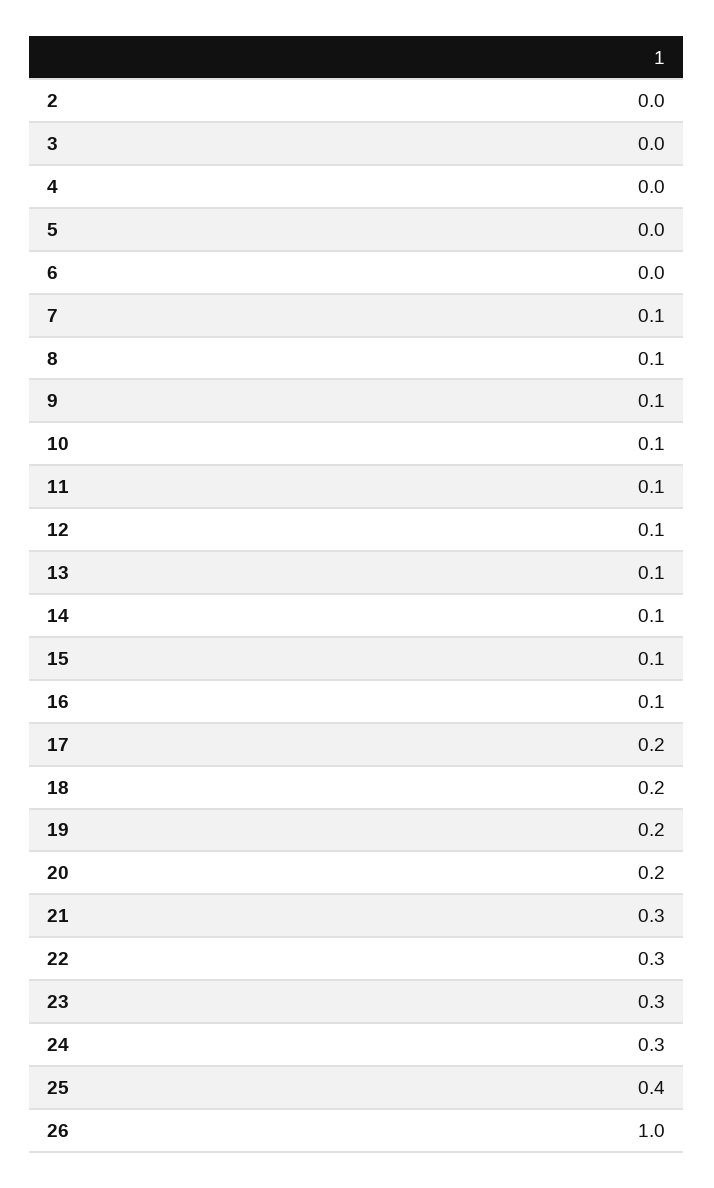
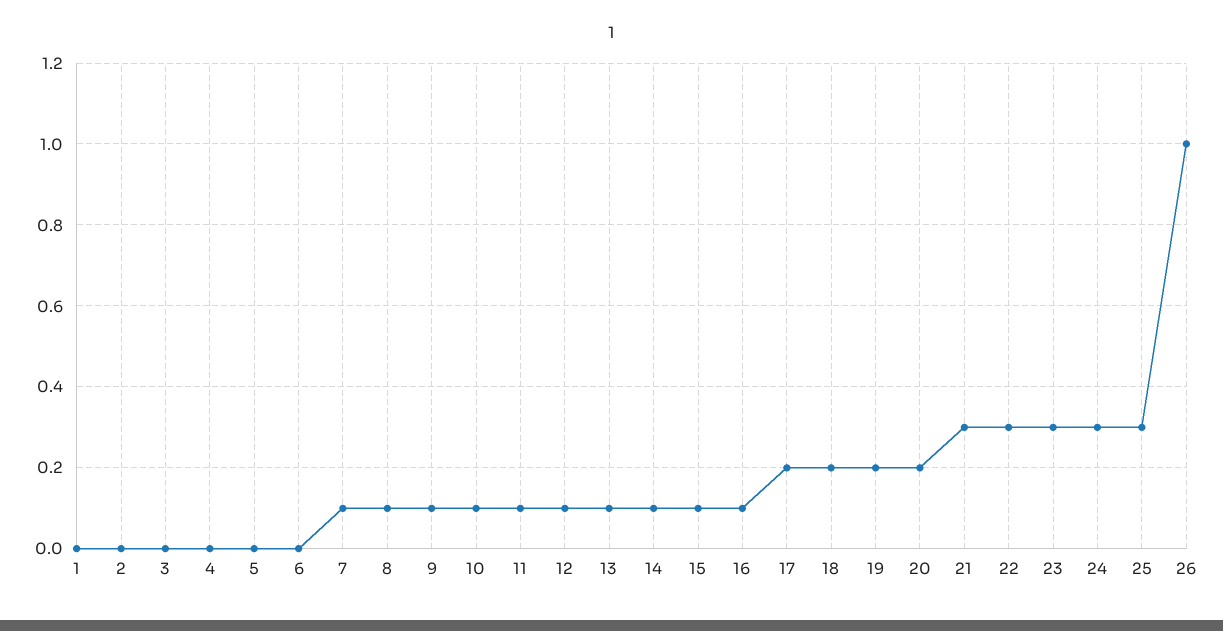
  {
    "2": 0,
    "3": 0,
    "4": 0,
    "5": 0,
    "6": 0,
    "7": 0.1,
    "8": 0.1,
    "9": 0.1,
    "10": 0.1,
    "11": 0.1,
    "12": 0.1,
    "13": 0.1,
    "14": 0.1,
    "15": 0.1,
    "16": 0.1,
    "17": 0.2,
    "18": 0.2,
    "19": 0.2,
    "20": 0.2,
    "21": 0.3,
    "22": 0.3,
    "23": 0.3,
    "24": 0.3,
-   "25": 0.4,
+   "25": 0.3,
-   "26": 1
+   "26": 1,
+   "1": 0
  }

